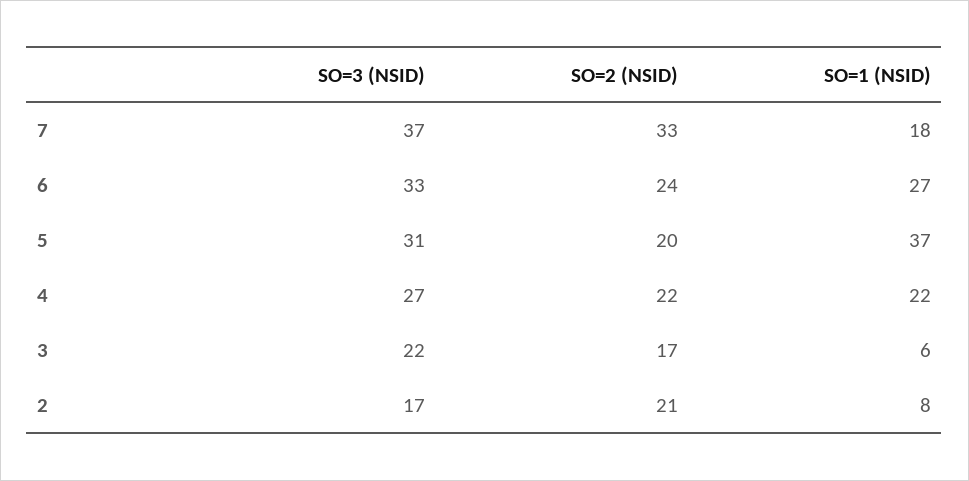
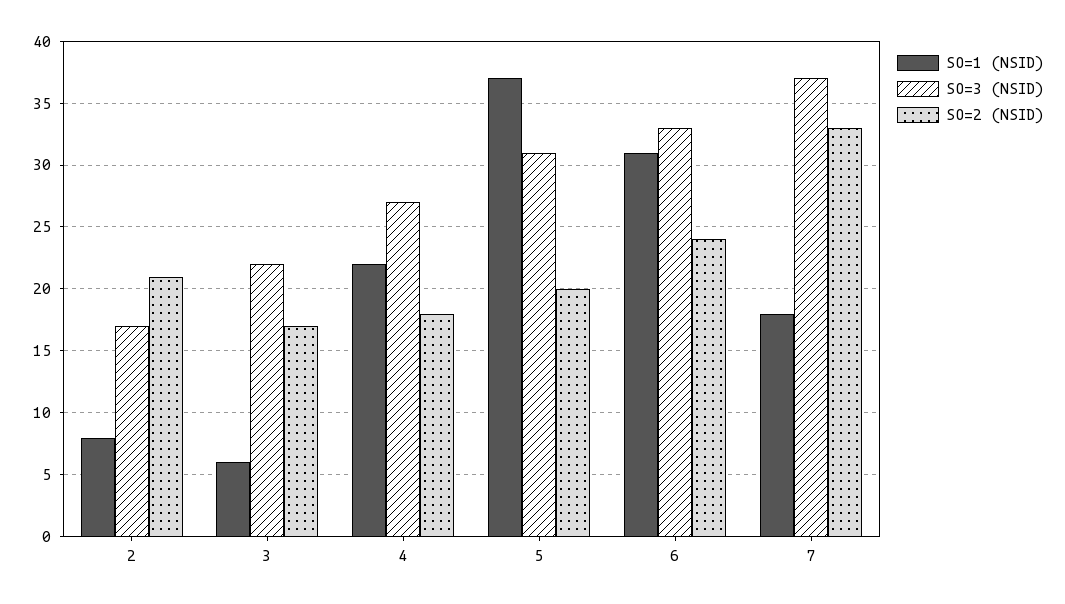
  {
    "SO=3 (NSID)": {
      "7": 37,
      "6": 33,
      "5": 31,
      "4": 27,
      "3": 22,
      "2": 17
    },
    "SO=2 (NSID)": {
      "7": 33,
      "6": 24,
      "5": 20,
-     "4": 22,
+     "4": 18,
      "3": 17,
      "2": 21
    },
    "SO=1 (NSID)": {
      "7": 18,
-     "6": 27,
+     "6": 31,
      "5": 37,
      "4": 22,
      "3": 6,
      "2": 8
    }
  }

